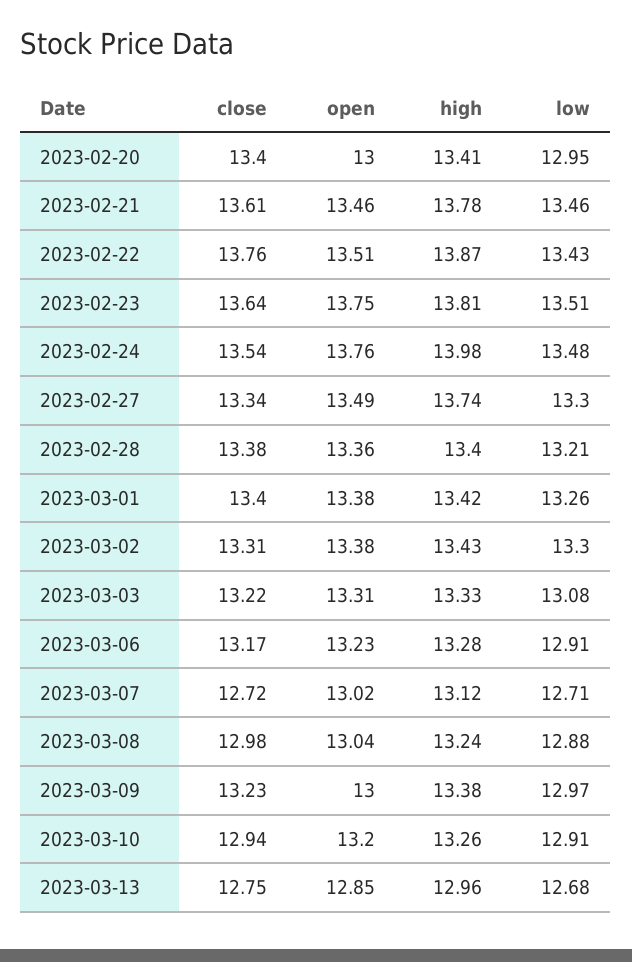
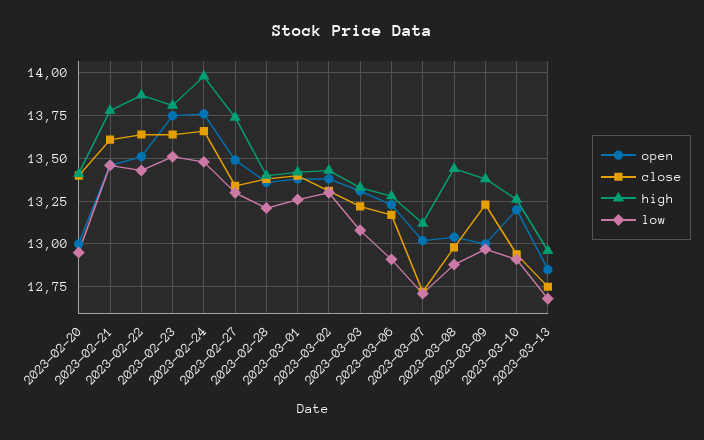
  {
    "close": {
      "2023-02-20": 13.4,
      "2023-02-21": 13.61,
-     "2023-02-22": 13.76,
+     "2023-02-22": 13.65,
      "2023-02-23": 13.64,
-     "2023-02-24": 13.54,
+     "2023-02-24": 13.65,
      "2023-02-27": 13.34,
      "2023-02-28": 13.38,
      "2023-03-01": 13.4,
      "2023-03-02": 13.31,
      "2023-03-03": 13.22,
      "2023-03-06": 13.17,
      "2023-03-07": 12.72,
      "2023-03-08": 12.98,
      "2023-03-09": 13.23,
      "2023-03-10": 12.94,
      "2023-03-13": 12.75
    },
    "open": {
      "2023-02-20": 13,
      "2023-02-21": 13.46,
      "2023-02-22": 13.51,
      "2023-02-23": 13.75,
      "2023-02-24": 13.76,
      "2023-02-27": 13.49,
      "2023-02-28": 13.36,
      "2023-03-01": 13.38,
      "2023-03-02": 13.38,
      "2023-03-03": 13.31,
      "2023-03-06": 13.23,
      "2023-03-07": 13.02,
      "2023-03-08": 13.04,
      "2023-03-09": 13,
      "2023-03-10": 13.2,
      "2023-03-13": 12.85
    },
    "high": {
      "2023-02-20": 13.41,
      "2023-02-21": 13.78,
      "2023-02-22": 13.87,
      "2023-02-23": 13.81,
      "2023-02-24": 13.98,
      "2023-02-27": 13.74,
      "2023-02-28": 13.4,
      "2023-03-01": 13.42,
      "2023-03-02": 13.43,
      "2023-03-03": 13.33,
      "2023-03-06": 13.28,
      "2023-03-07": 13.12,
-     "2023-03-08": 13.24,
+     "2023-03-08": 13.45,
      "2023-03-09": 13.38,
      "2023-03-10": 13.26,
      "2023-03-13": 12.96
    },
    "low": {
      "2023-02-20": 12.95,
      "2023-02-21": 13.46,
      "2023-02-22": 13.43,
      "2023-02-23": 13.51,
      "2023-02-24": 13.48,
      "2023-02-27": 13.3,
      "2023-02-28": 13.21,
      "2023-03-01": 13.26,
      "2023-03-02": 13.3,
      "2023-03-03": 13.08,
      "2023-03-06": 12.91,
      "2023-03-07": 12.71,
      "2023-03-08": 12.88,
      "2023-03-09": 12.97,
      "2023-03-10": 12.91,
      "2023-03-13": 12.68
    }
  }

